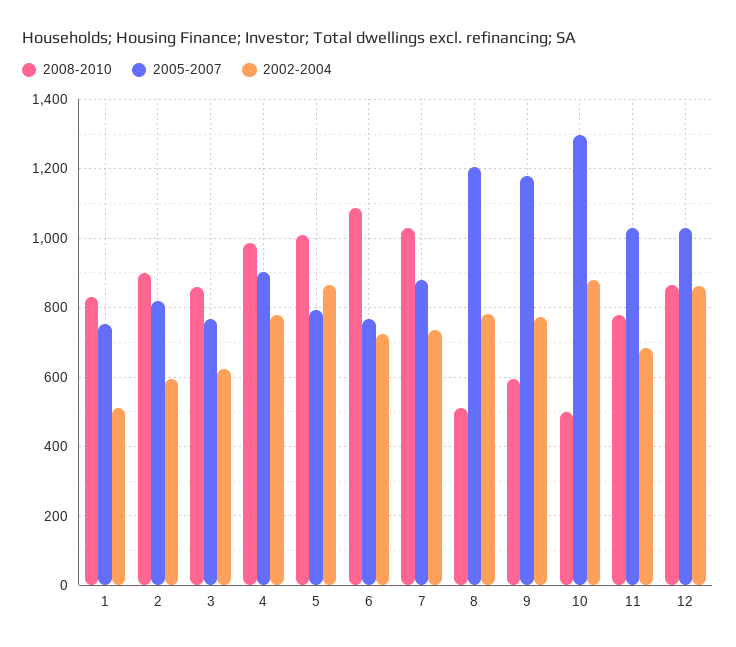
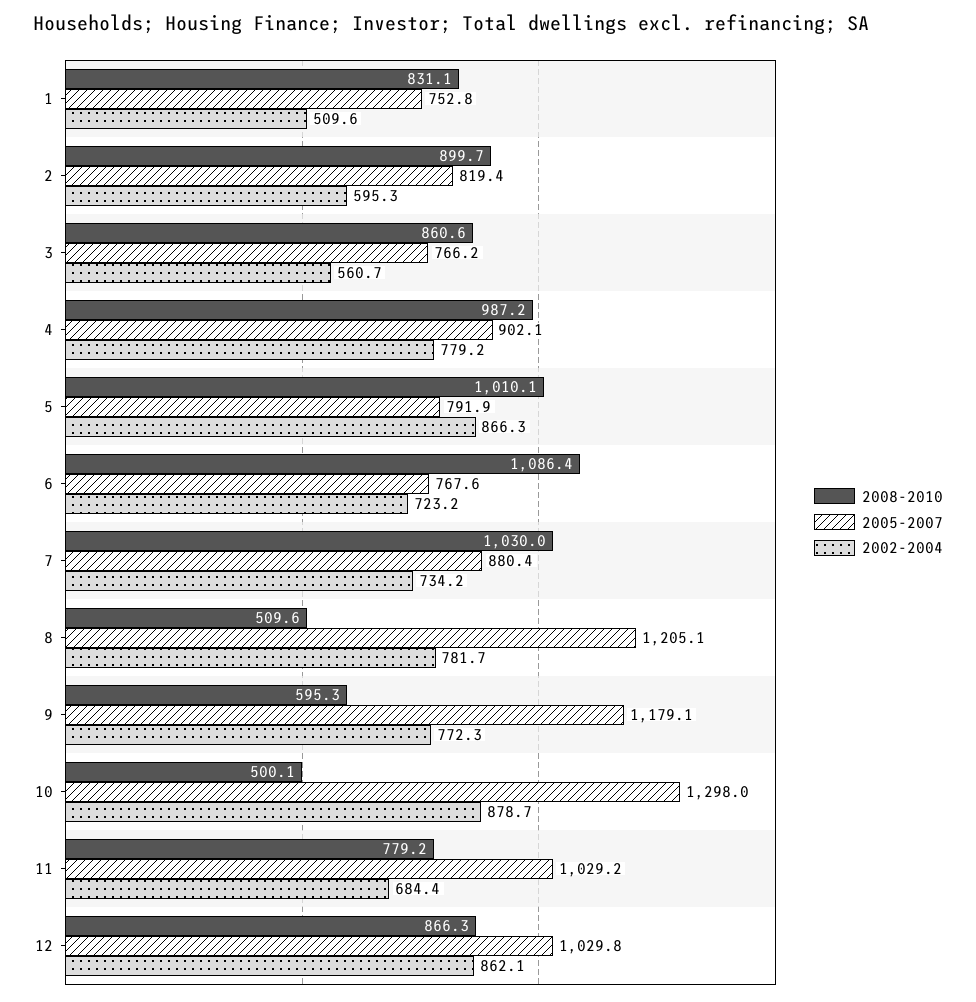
  {
    "2008-2010": {
      "1": 831.1,
      "2": 899.7,
      "3": 860.6,
      "4": 987.2,
      "5": 1010.1,
      "6": 1086.4,
      "7": 1030,
      "8": 509.6,
      "9": 595.3,
      "10": 500.1,
      "11": 779.2,
      "12": 866.3
    },
    "2005-2007": {
      "1": 752.8,
      "2": 819.4,
      "3": 766.2,
      "4": 902.1,
      "5": 791.9,
      "6": 767.6,
      "7": 880.4,
      "8": 1205.1,
      "9": 1179.1,
      "10": 1298,
      "11": 1029.2,
      "12": 1029.8
    },
    "2002-2004": {
      "1": 509.6,
      "2": 595.3,
-     "3": 620,
+     "3": 560.7,
      "4": 779.2,
      "5": 866.3,
      "6": 723.2,
      "7": 734.2,
      "8": 781.7,
      "9": 772.3,
      "10": 878.7,
      "11": 684.4,
      "12": 862.1
    }
  }

